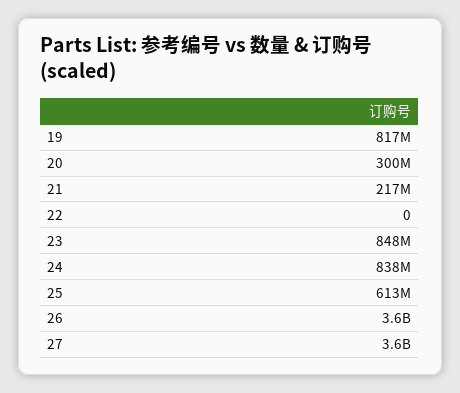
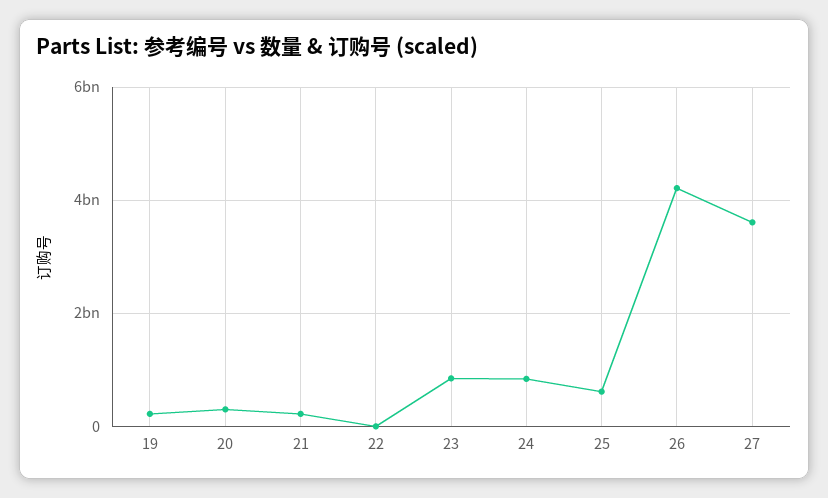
  {
-   "19": 817000000,
+   "19": 200000000,
    "20": 300000000,
    "21": 217000000,
    "22": 0,
    "23": 848000000,
    "24": 838000000,
    "25": 613000000,
-   "26": 3600000000,
+   "26": 4200000000,
    "27": 3600000000
  }

